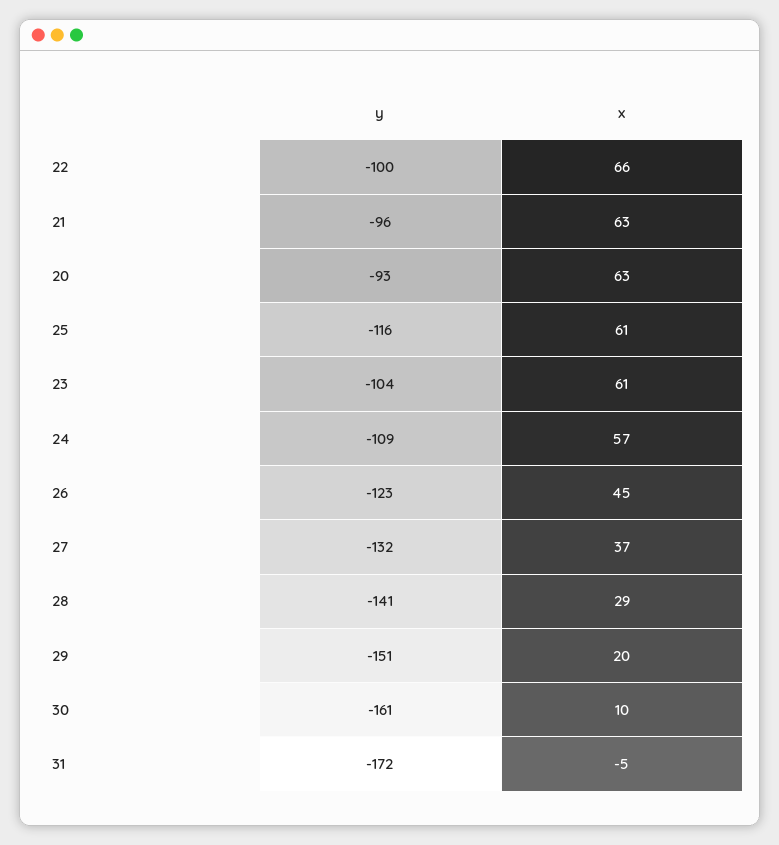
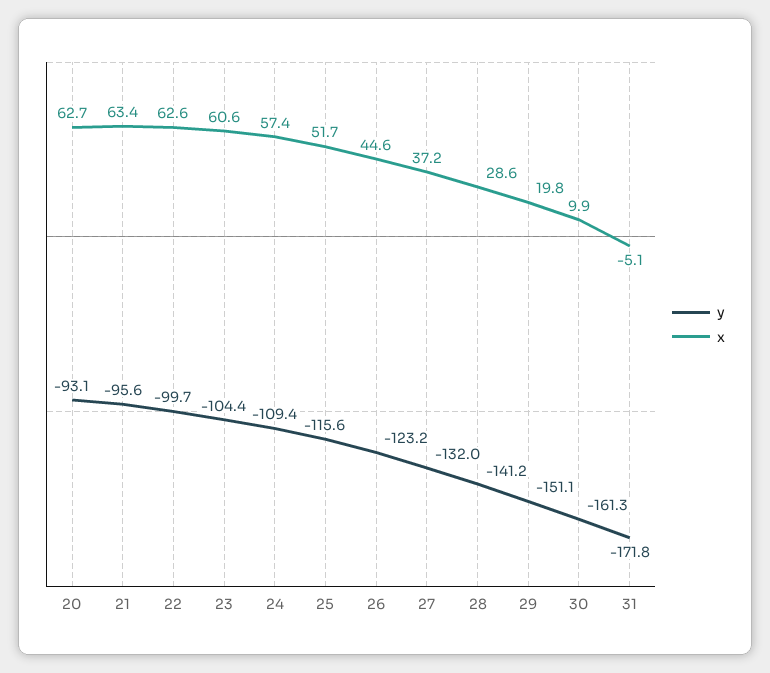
  {
    "y": {
      "22": -99.7,
      "21": -95.6,
      "20": -93.1,
      "25": -115.6,
      "23": -104.4,
      "24": -109.4,
      "26": -123.2,
      "27": -132,
      "28": -141.2,
      "29": -151.1,
      "30": -161.3,
      "31": -171.8
    },
    "x": {
-     "22": 66,
+     "22": 62.6,
      "21": 63.4,
      "20": 62.7,
-     "25": 61,
+     "25": 51.7,
      "23": 60.6,
      "24": 57.4,
      "26": 44.6,
      "27": 37.2,
      "28": 28.6,
      "29": 19.8,
      "30": 9.9,
      "31": -5.1
    }
  }

